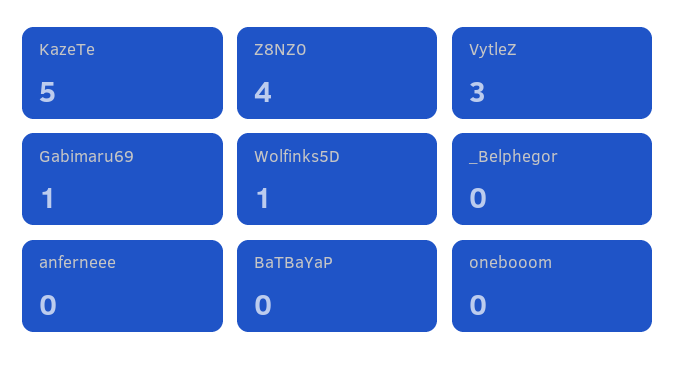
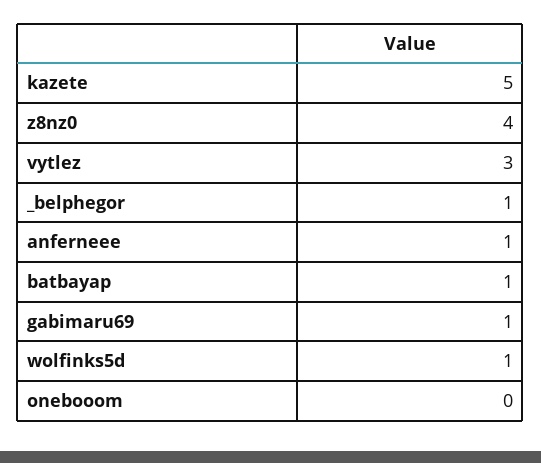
  {
    "KazeTe": 5,
    "Z8NZ0": 4,
    "VytleZ": 3,
    "Gabimaru69": 1,
    "Wolfinks5D": 1,
-   "_Belphegor": 0,
+   "_Belphegor": 1,
-   "anferneee": 0,
+   "anferneee": 1,
-   "BaTBaYaP": 0,
+   "BaTBaYaP": 1,
    "onebooom": 0
  }

